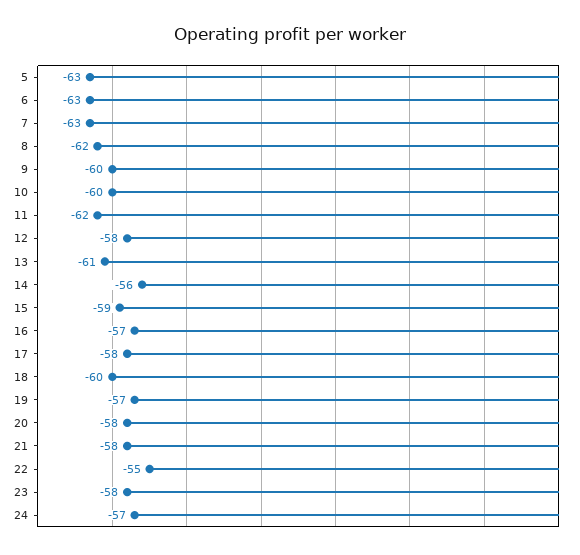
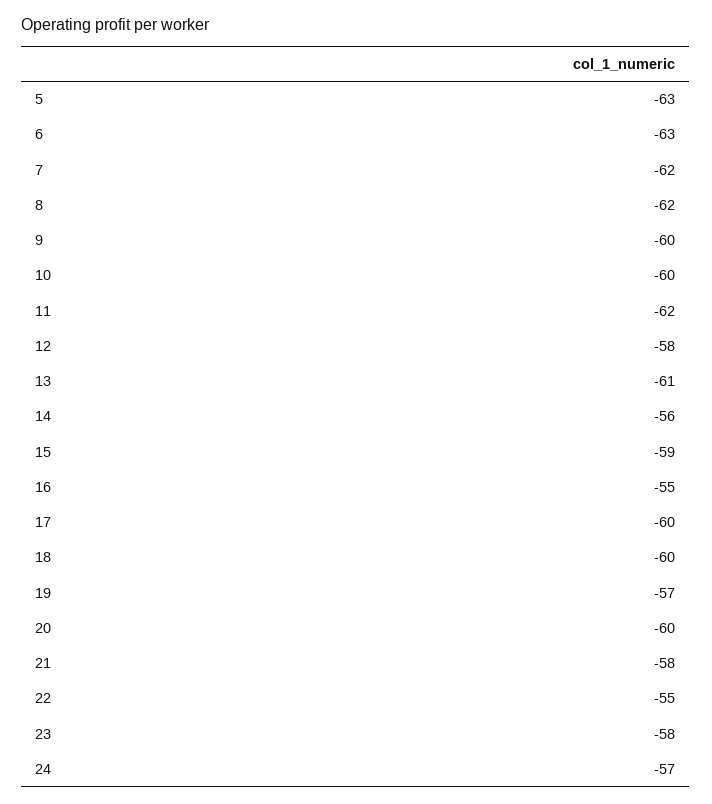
  {
    "5": -63,
    "6": -63,
-   "7": -63,
+   "7": -62,
    "8": -62,
    "9": -60,
    "10": -60,
    "11": -62,
    "12": -58,
    "13": -61,
    "14": -56,
    "15": -59,
-   "16": -57,
+   "16": -55,
-   "17": -58,
+   "17": -60,
    "18": -60,
    "19": -57,
-   "20": -58,
+   "20": -60,
    "21": -58,
    "22": -55,
    "23": -58,
    "24": -57
  }

